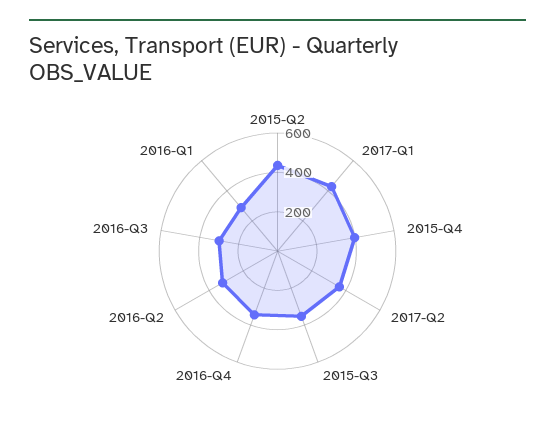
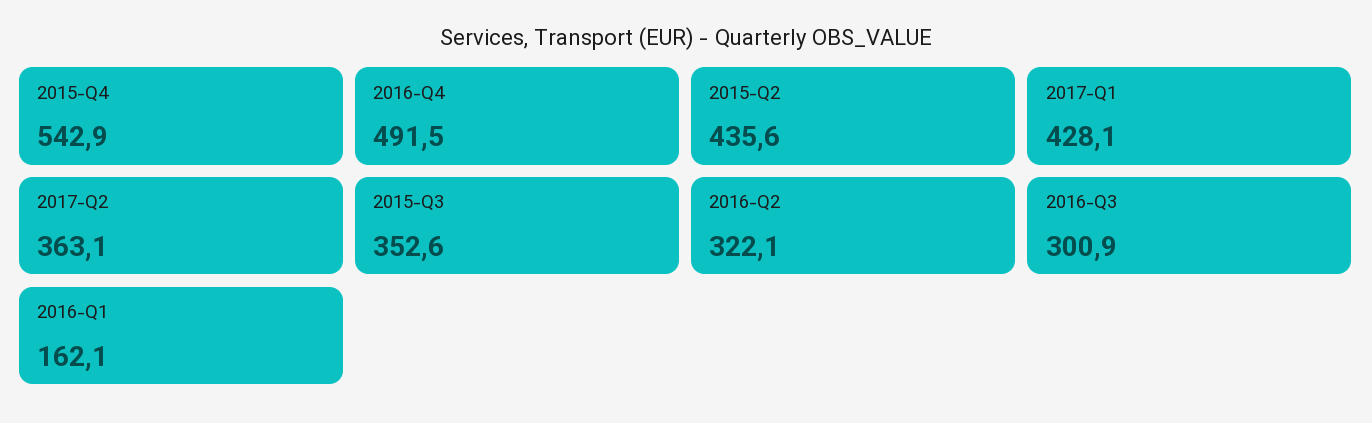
  {
    "2015-Q2": 435.6,
    "2017-Q1": 428.1,
-   "2015-Q4": 400,
+   "2015-Q4": 542.9,
    "2017-Q2": 363.1,
    "2015-Q3": 352.6,
-   "2016-Q4": 350,
+   "2016-Q4": 491.5,
    "2016-Q2": 322.1,
    "2016-Q3": 300.9,
-   "2016-Q1": 300
+   "2016-Q1": 162.1
  }

